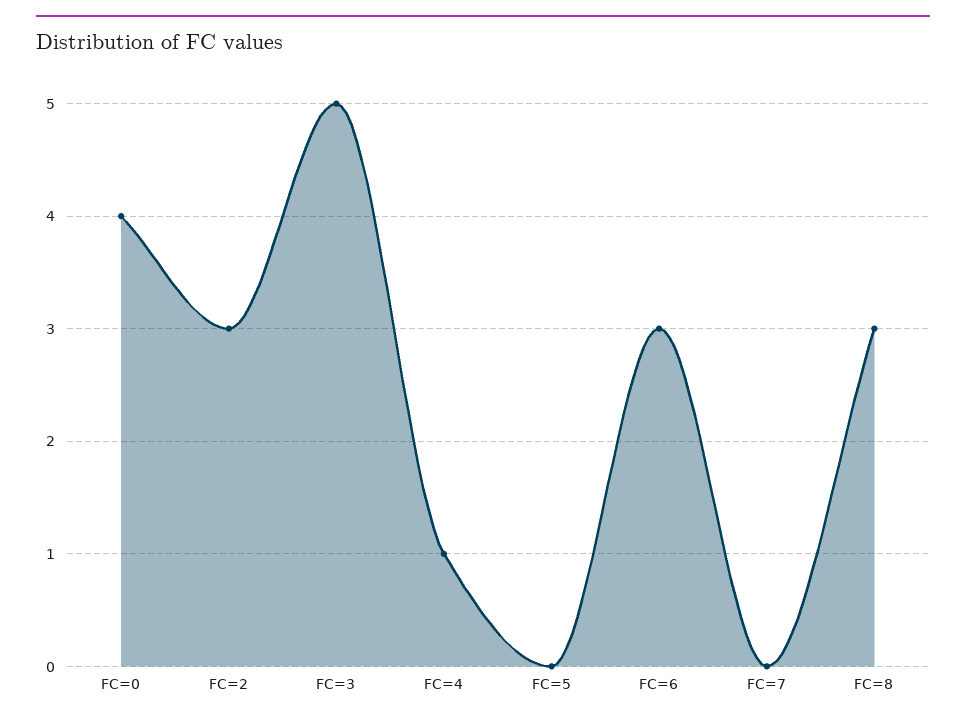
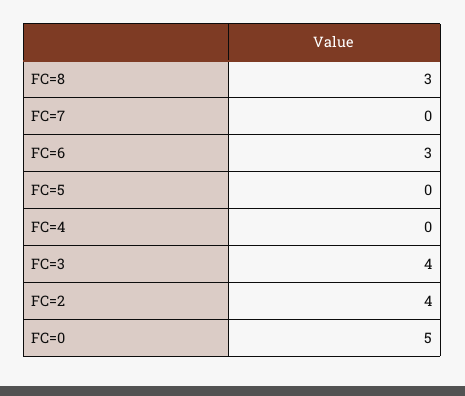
  {
-   "FC=0": 4,
+   "FC=0": 5,
-   "FC=2": 3,
+   "FC=2": 4,
-   "FC=3": 5,
+   "FC=3": 4,
-   "FC=4": 1,
+   "FC=4": 0,
    "FC=5": 0,
    "FC=6": 3,
    "FC=7": 0,
    "FC=8": 3
  }

